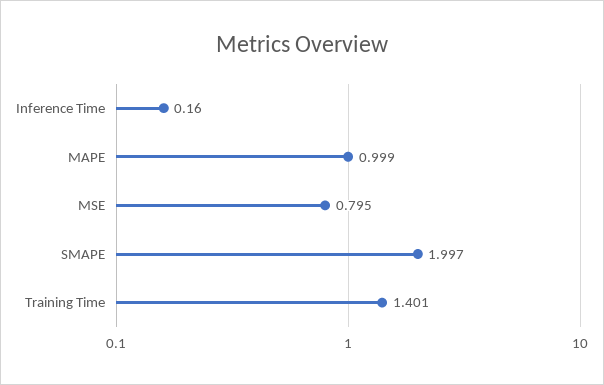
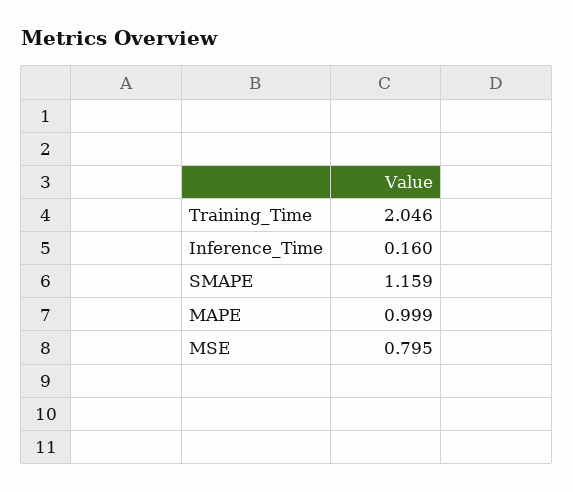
  {
    "Inference Time": 0.16,
    "MAPE": 0.999,
    "MSE": 0.795,
-   "SMAPE": 1.997,
+   "SMAPE": 1.159,
-   "Training Time": 1.401
+   "Training Time": 2.046
  }

